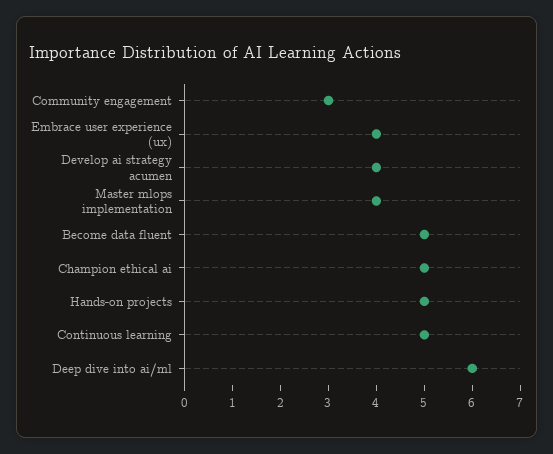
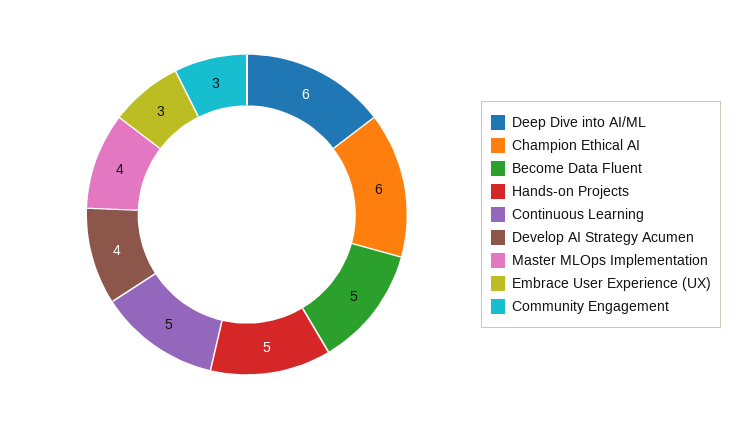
  {
    "Community engagement": 3,
-   "Embrace user experience (ux)": 4,
+   "Embrace user experience (ux)": 3,
    "Develop ai strategy acumen": 4,
    "Master mlops implementation": 4,
    "Become data fluent": 5,
-   "Champion ethical ai": 5,
+   "Champion ethical ai": 6,
    "Hands-on projects": 5,
    "Continuous learning": 5,
    "Deep dive into ai/ml": 6
  }

